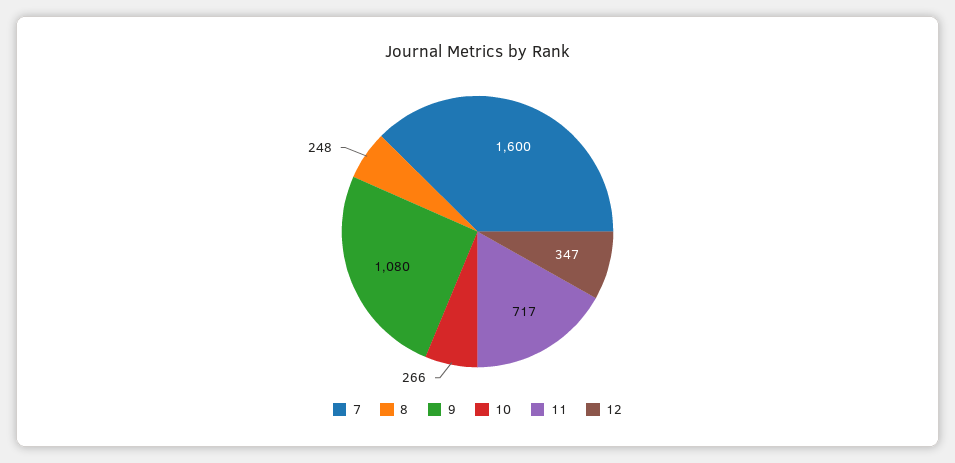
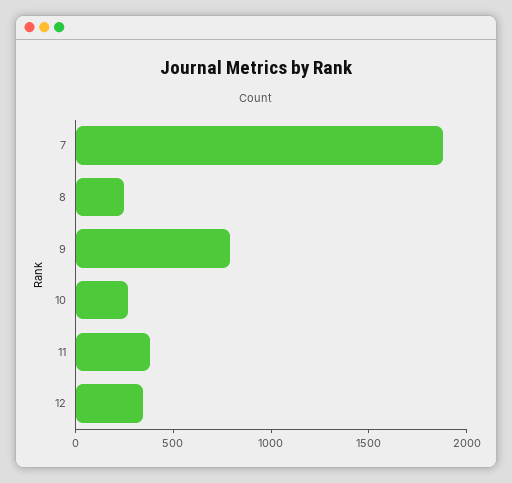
  {
-   "7": 1600,
+   "7": 1900,
    "8": 248,
-   "9": 1080,
+   "9": 800,
    "10": 266,
-   "11": 717,
+   "11": 400,
    "12": 347
  }

